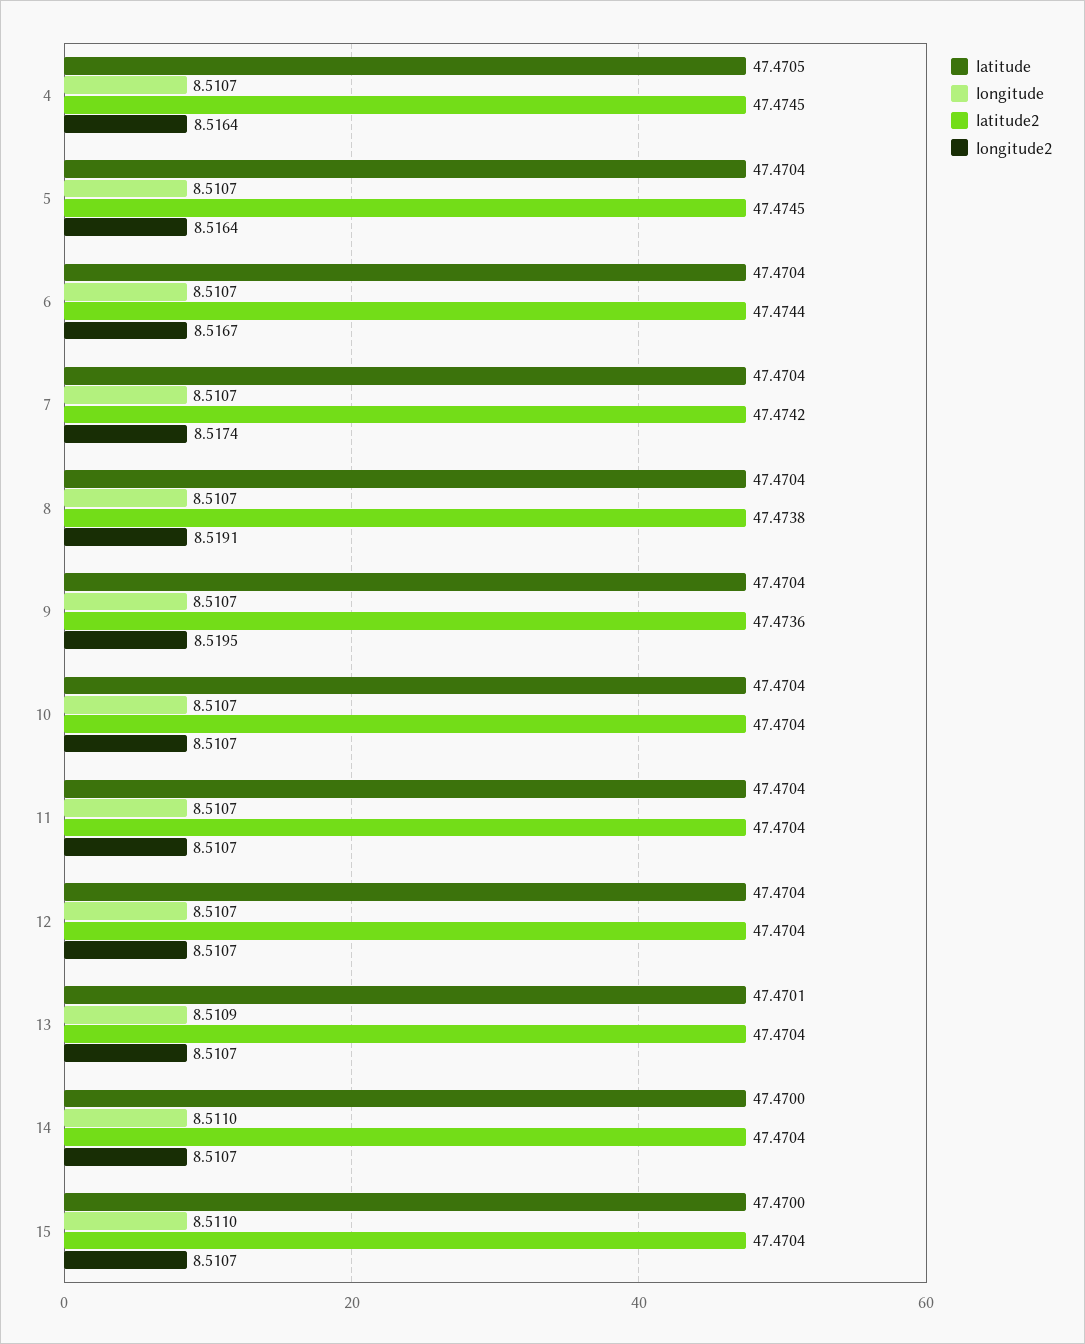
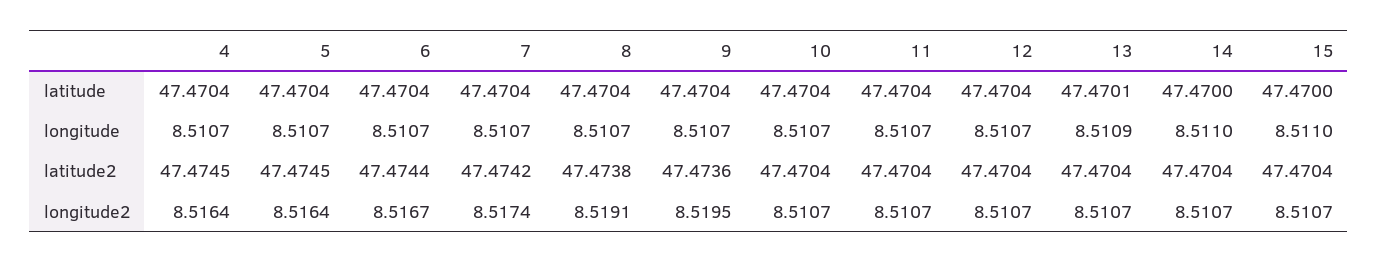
  {
    "latitude": {
-     "4": 47.4705,
+     "4": 47.4704,
      "5": 47.4704,
      "6": 47.4704,
      "7": 47.4704,
      "8": 47.4704,
      "9": 47.4704,
      "10": 47.4704,
      "11": 47.4704,
      "12": 47.4704,
      "13": 47.4701,
      "14": 47.47,
      "15": 47.47
    },
    "longitude": {
      "4": 8.5107,
      "5": 8.5107,
      "6": 8.5107,
      "7": 8.5107,
      "8": 8.5107,
      "9": 8.5107,
      "10": 8.5107,
      "11": 8.5107,
      "12": 8.5107,
      "13": 8.5109,
      "14": 8.511,
      "15": 8.511
    },
    "latitude2": {
      "4": 47.4745,
      "5": 47.4745,
      "6": 47.4744,
      "7": 47.4742,
      "8": 47.4738,
      "9": 47.4736,
      "10": 47.4704,
      "11": 47.4704,
      "12": 47.4704,
      "13": 47.4704,
      "14": 47.4704,
      "15": 47.4704
    },
    "longitude2": {
      "4": 8.5164,
      "5": 8.5164,
      "6": 8.5167,
      "7": 8.5174,
      "8": 8.5191,
      "9": 8.5195,
      "10": 8.5107,
      "11": 8.5107,
      "12": 8.5107,
      "13": 8.5107,
      "14": 8.5107,
      "15": 8.5107
    }
  }

